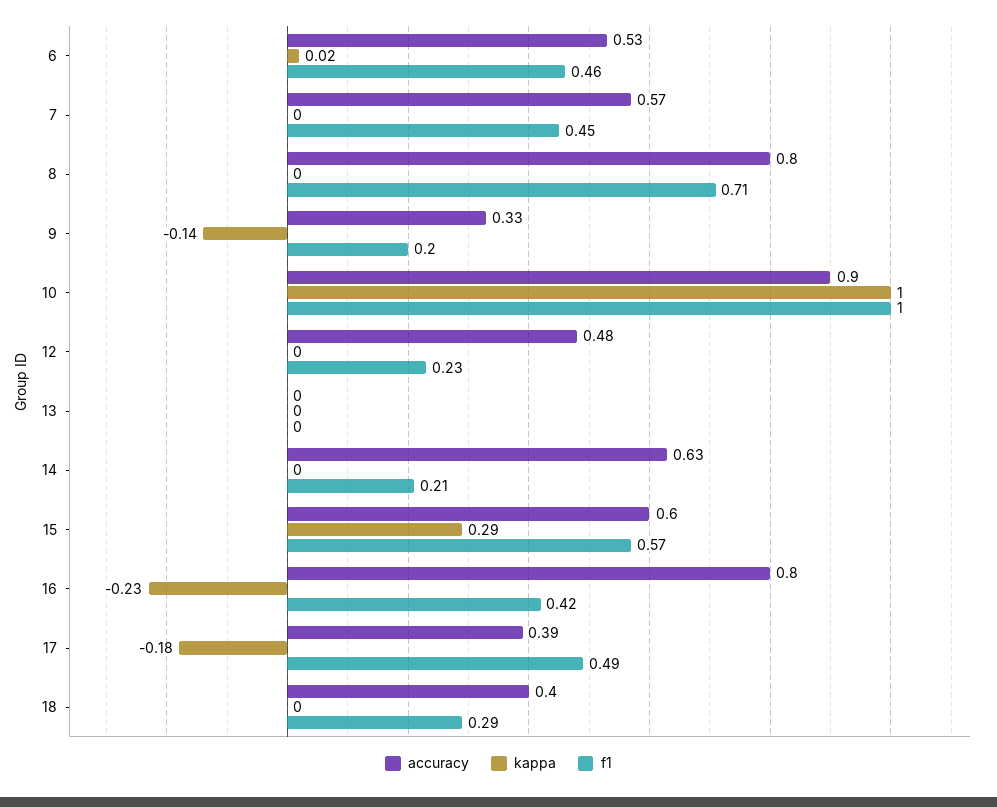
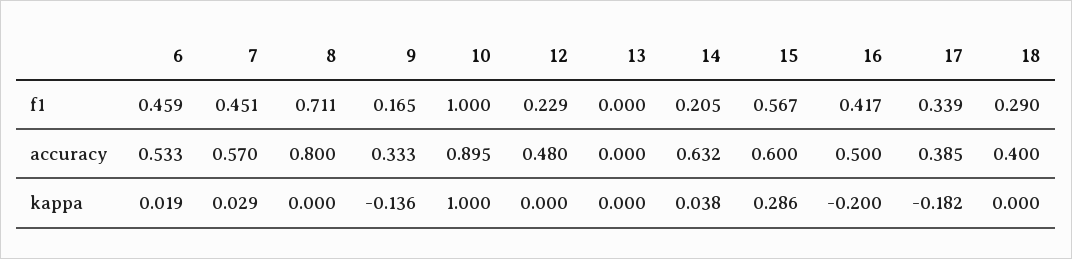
  {
    "accuracy": {
      "6": 0.533,
      "7": 0.57,
      "8": 0.8,
      "9": 0.333,
      "10": 0.895,
      "12": 0.48,
      "13": 0,
      "14": 0.632,
      "15": 0.6,
-     "16": 0.8,
+     "16": 0.5,
      "17": 0.385,
      "18": 0.4
    },
    "kappa": {
      "6": 0.019,
-     "7": 0,
+     "7": 0.029,
      "8": 0,
      "9": -0.136,
      "10": 1,
      "12": 0,
      "13": 0,
-     "14": 0,
+     "14": 0.038,
      "15": 0.286,
-     "16": -0.23,
+     "16": -0.2,
      "17": -0.182,
      "18": 0
    },
    "f1": {
      "6": 0.459,
      "7": 0.451,
      "8": 0.711,
-     "9": 0.2,
+     "9": 0.165,
      "10": 1,
      "12": 0.229,
      "13": 0,
      "14": 0.205,
      "15": 0.567,
      "16": 0.417,
-     "17": 0.49,
+     "17": 0.339,
      "18": 0.29
    }
  }

